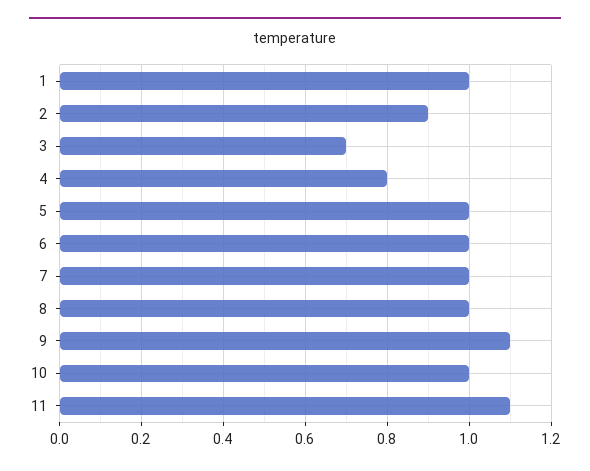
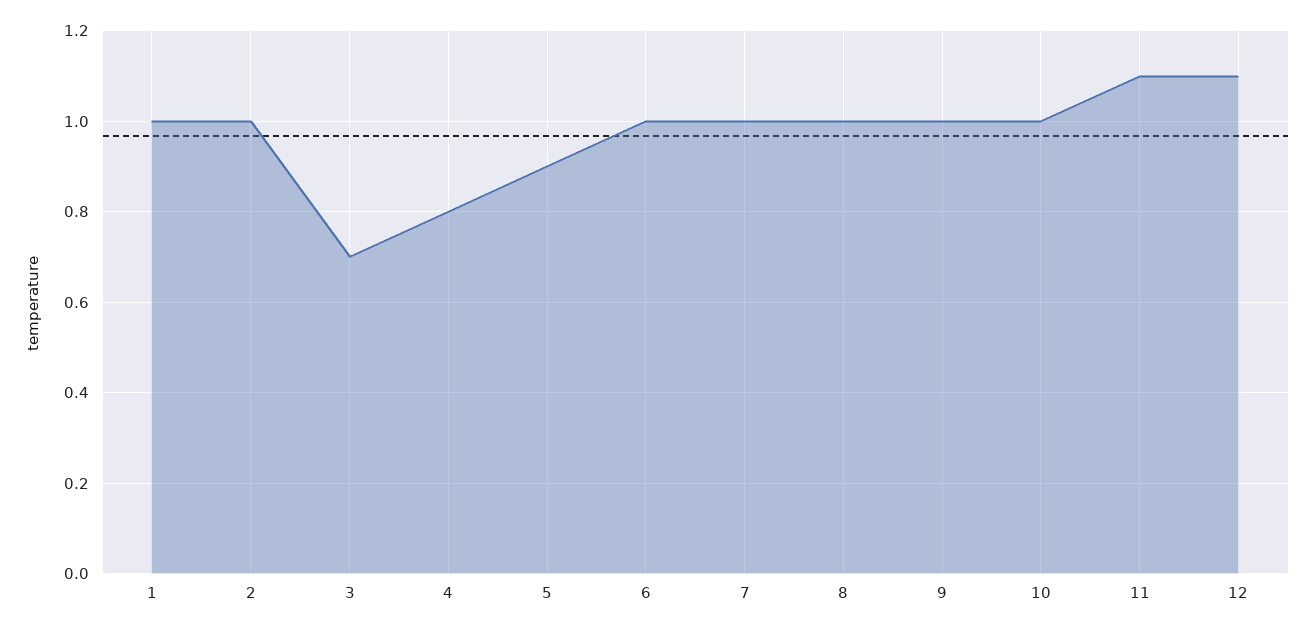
  {
    "1": 1,
-   "2": 0.9,
+   "2": 1,
    "3": 0.7,
    "4": 0.8,
-   "5": 1,
+   "5": 0.9,
    "6": 1,
    "7": 1,
    "8": 1,
-   "9": 1.1,
+   "9": 1,
    "10": 1,
-   "11": 1.1
+   "11": 1.1,
+   "12": 1.1
  }

